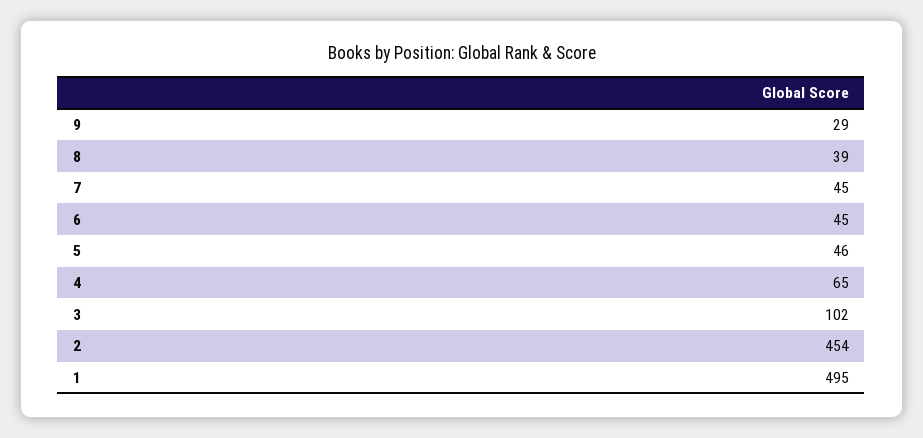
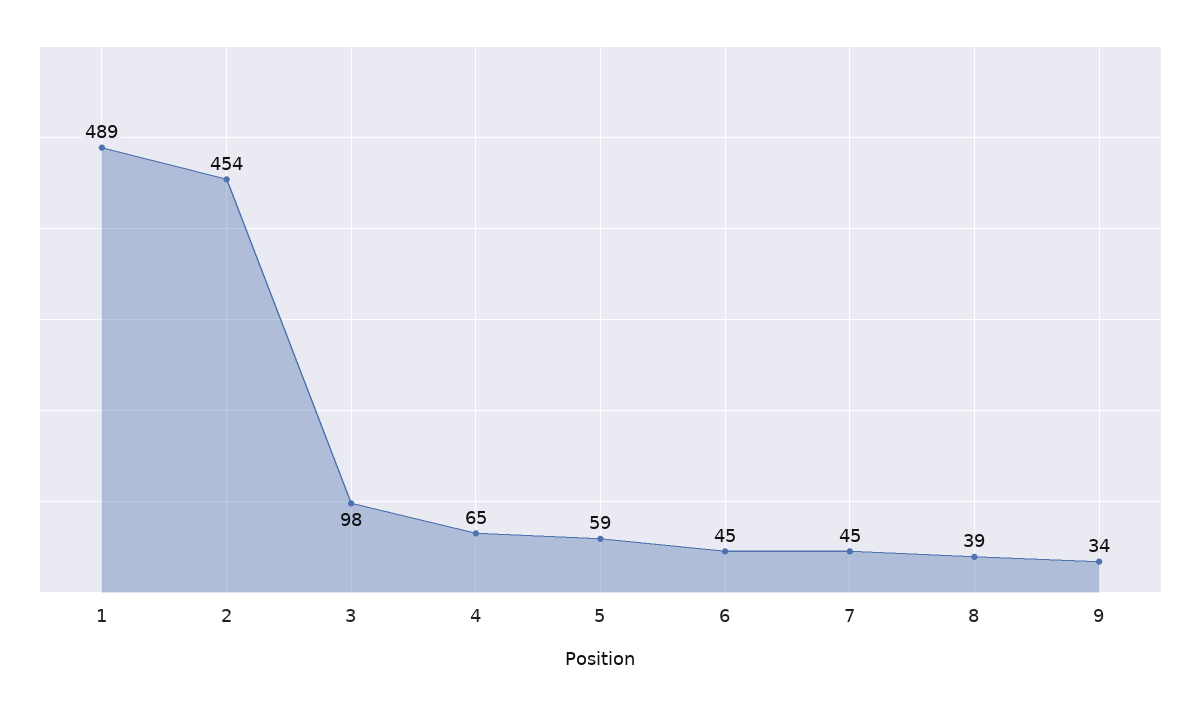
  {
-   "9": 29,
+   "9": 34,
    "8": 39,
    "7": 45,
    "6": 45,
-   "5": 46,
+   "5": 59,
    "4": 65,
-   "3": 102,
+   "3": 98,
    "2": 454,
-   "1": 495
+   "1": 489
  }

